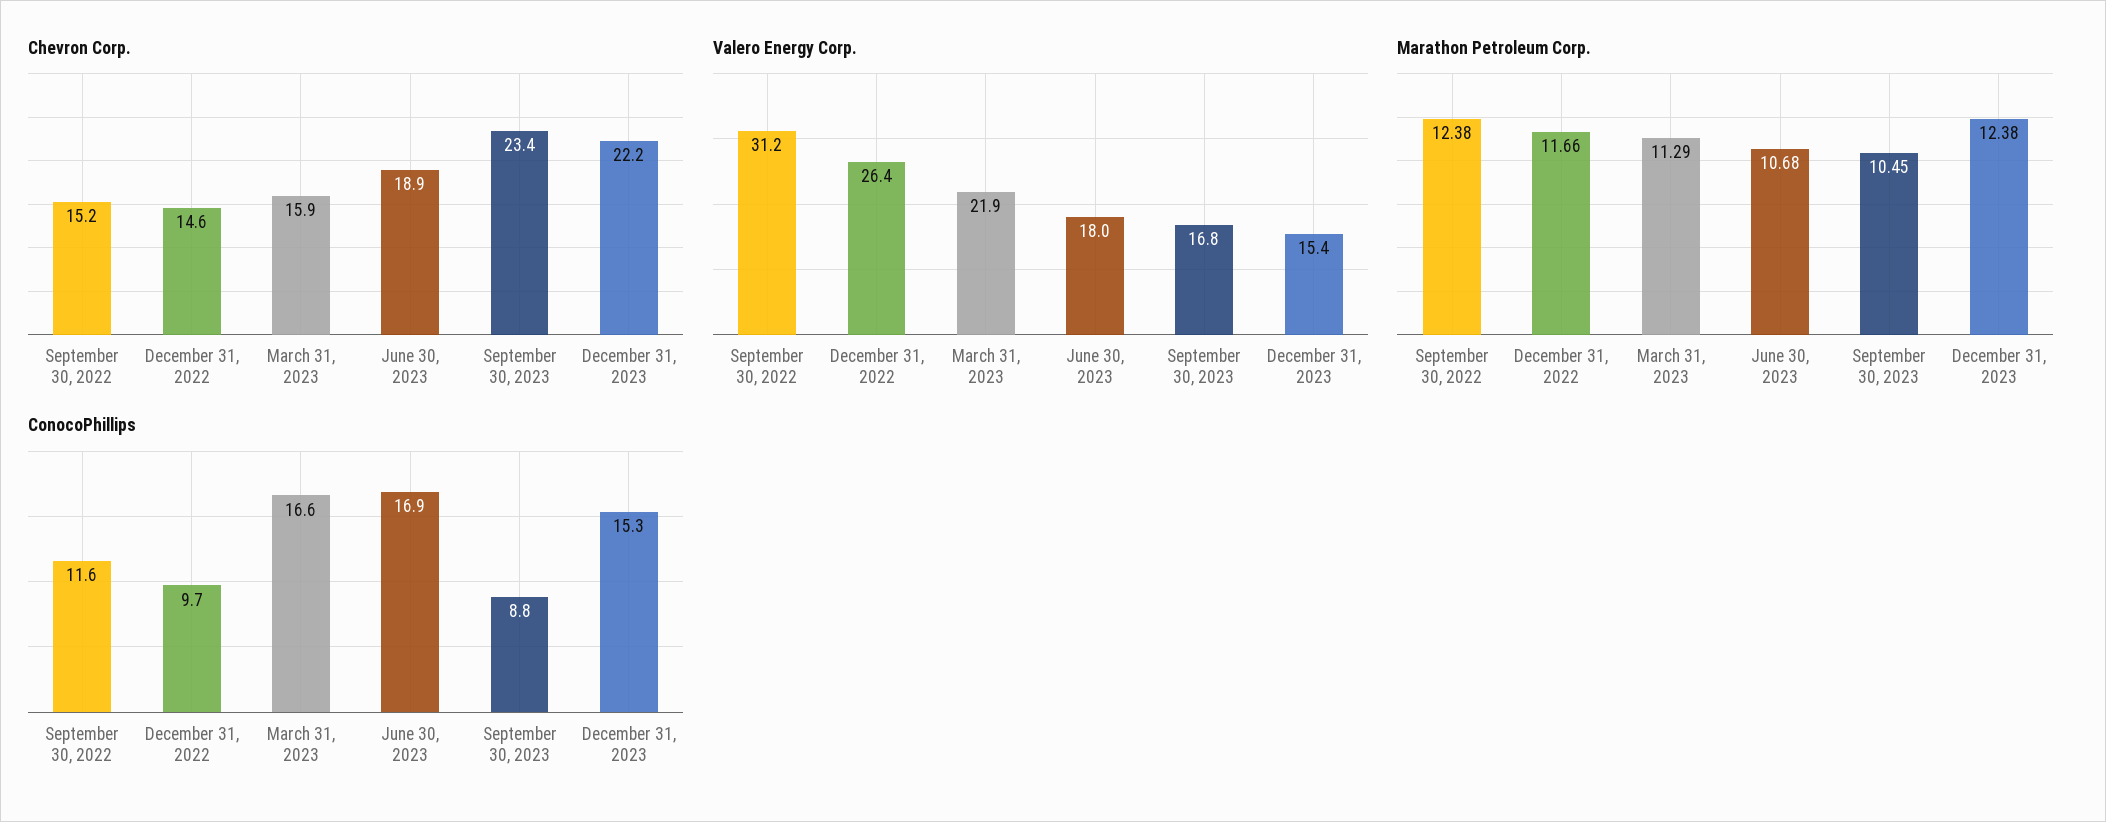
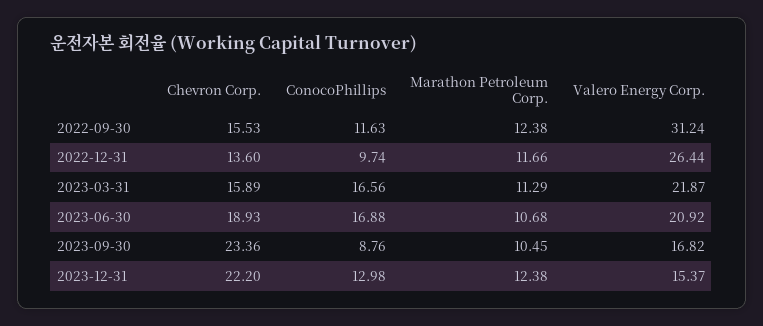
  {
    "Chevron Corp.": {
-     "September 30, 2022": 15.2,
+     "September 30, 2022": 15.53,
-     "December 31, 2022": 14.6,
+     "December 31, 2022": 13.6,
      "March 31, 2023": 15.89,
      "June 30, 2023": 18.93,
      "September 30, 2023": 23.36,
      "December 31, 2023": 22.2
    },
    "Valero Energy Corp.": {
      "September 30, 2022": 31.24,
      "December 31, 2022": 26.44,
      "March 31, 2023": 21.87,
-     "June 30, 2023": 18,
+     "June 30, 2023": 20.92,
      "September 30, 2023": 16.82,
      "December 31, 2023": 15.37
    },
    "Marathon Petroleum Corp.": {
      "September 30, 2022": 12.38,
      "December 31, 2022": 11.66,
      "March 31, 2023": 11.29,
      "June 30, 2023": 10.68,
      "September 30, 2023": 10.45,
      "December 31, 2023": 12.38
    },
    "ConocoPhillips": {
      "September 30, 2022": 11.63,
      "December 31, 2022": 9.74,
      "March 31, 2023": 16.56,
      "June 30, 2023": 16.88,
      "September 30, 2023": 8.76,
-     "December 31, 2023": 15.3
+     "December 31, 2023": 12.98
    }
  }

